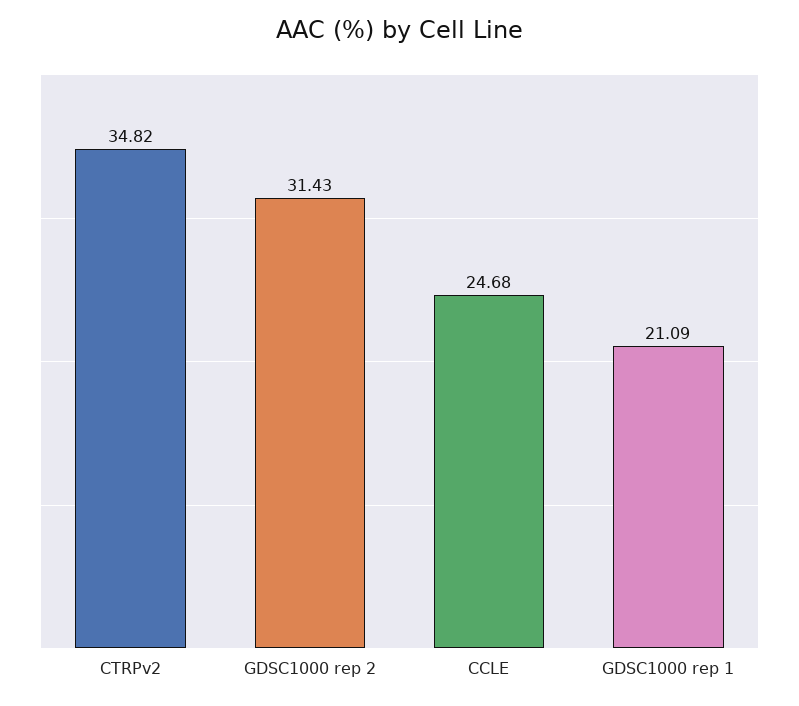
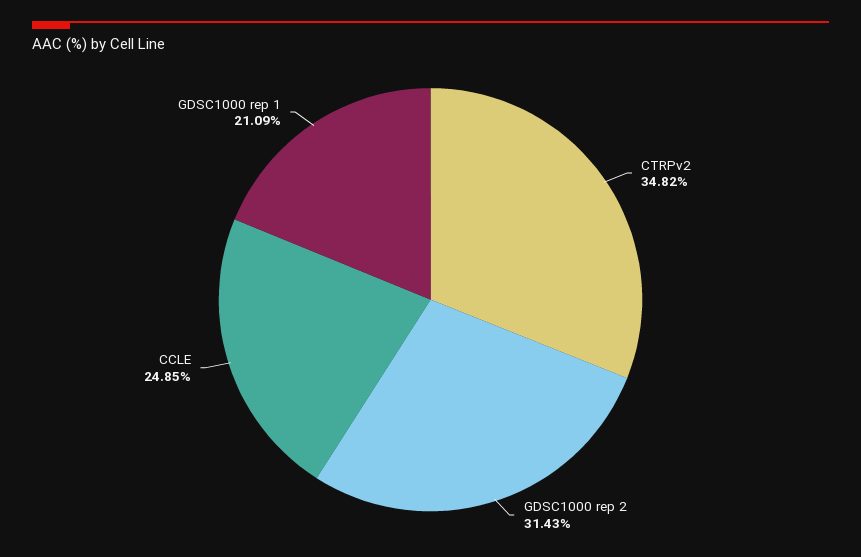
  {
    "CTRPv2": 34.82,
    "GDSC1000 rep 2": 31.43,
-   "CCLE": 24.68,
+   "CCLE": 24.85,
    "GDSC1000 rep 1": 21.09
  }

